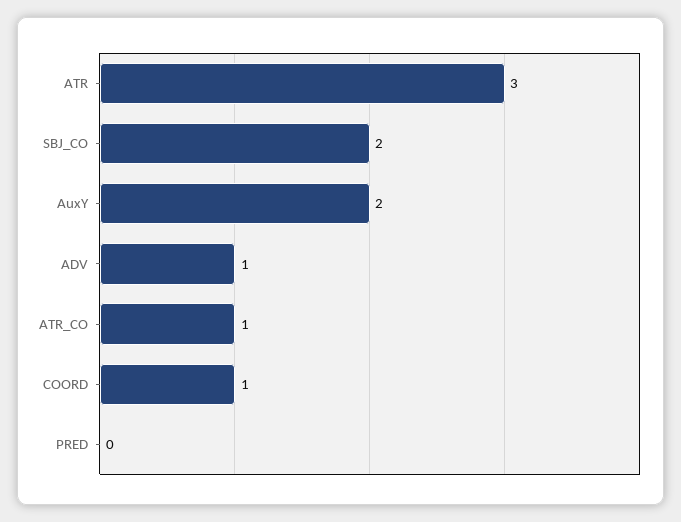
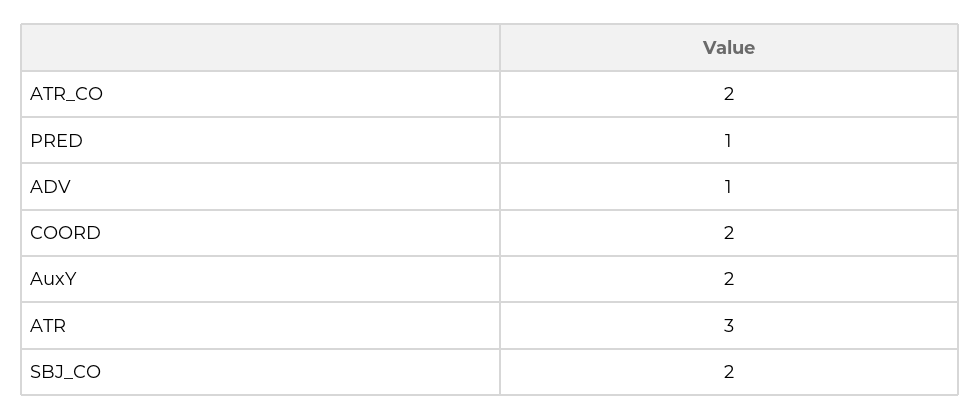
  {
    "ATR": 3,
    "SBJ_CO": 2,
    "AuxY": 2,
    "ADV": 1,
-   "ATR_CO": 1,
+   "ATR_CO": 2,
-   "COORD": 1,
+   "COORD": 2,
-   "PRED": 0
+   "PRED": 1
  }

